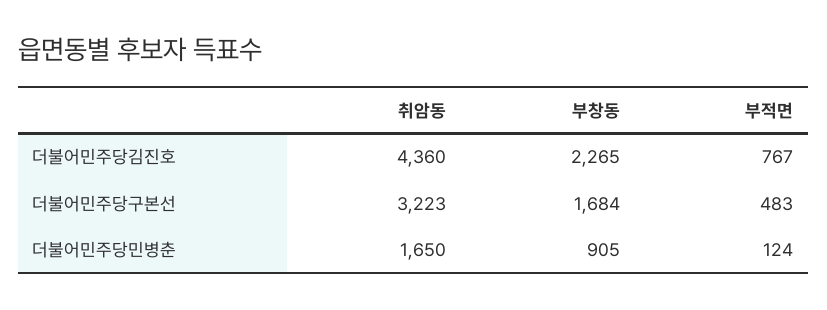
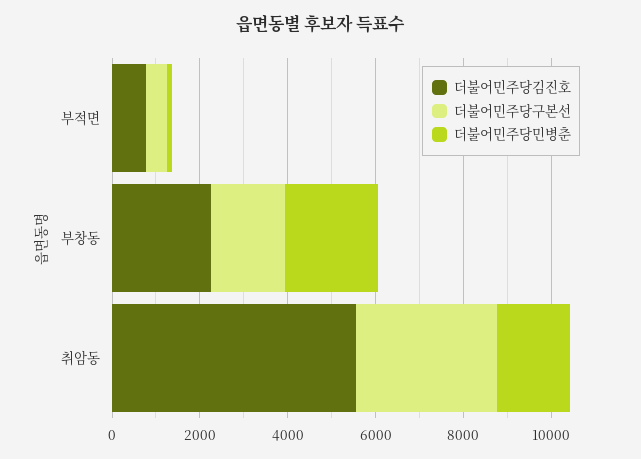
  {
    "더불어민주당김진호": {
-     "취암동": 4360,
+     "취암동": 5500,
      "부창동": 2265,
      "부적면": 767
    },
    "더불어민주당구본선": {
      "취암동": 3223,
      "부창동": 1684,
      "부적면": 483
    },
    "더불어민주당민병춘": {
      "취암동": 1650,
-     "부창동": 905,
+     "부창동": 2000,
      "부적면": 124
    }
  }

